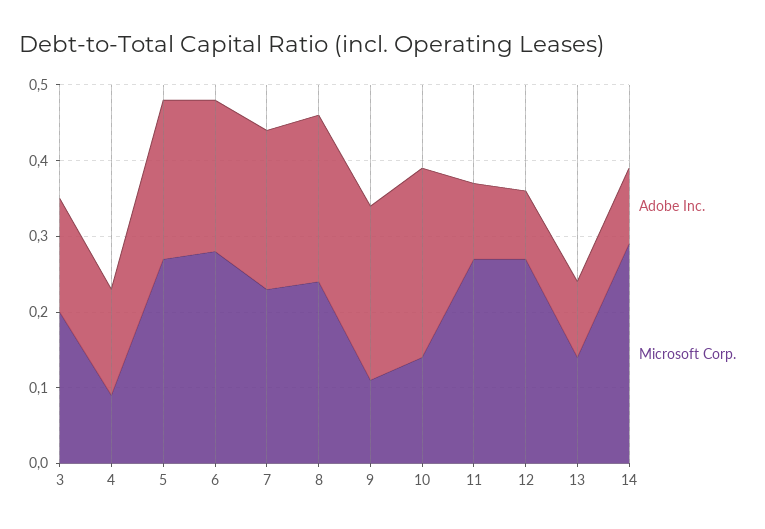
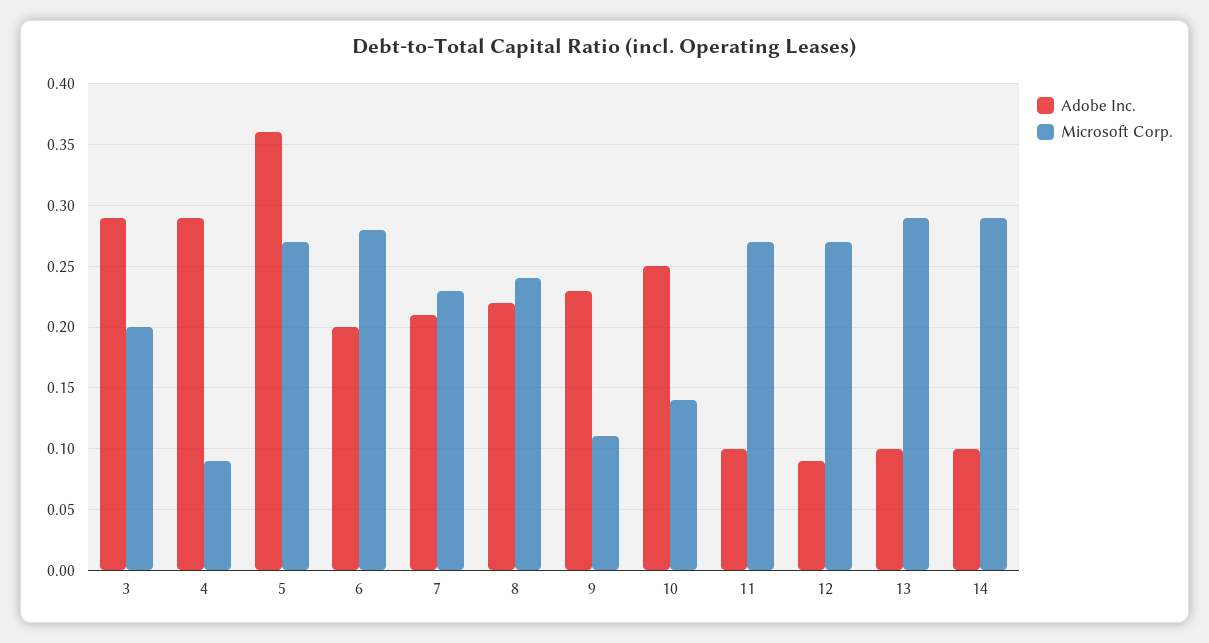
  {
    "Adobe Inc.": {
-     "3": 0.15,
+     "3": 0.29,
-     "4": 0.15,
+     "4": 0.29,
-     "5": 0.2,
+     "5": 0.36,
      "6": 0.2,
      "7": 0.21,
      "8": 0.22,
      "9": 0.23,
      "10": 0.25,
      "11": 0.1,
      "12": 0.09,
      "13": 0.1,
      "14": 0.1
    },
    "Microsoft Corp.": {
      "3": 0.2,
      "4": 0.09,
      "5": 0.27,
      "6": 0.28,
      "7": 0.23,
      "8": 0.24,
      "9": 0.11,
      "10": 0.14,
      "11": 0.27,
      "12": 0.27,
-     "13": 0.15,
+     "13": 0.29,
      "14": 0.29
    }
  }

